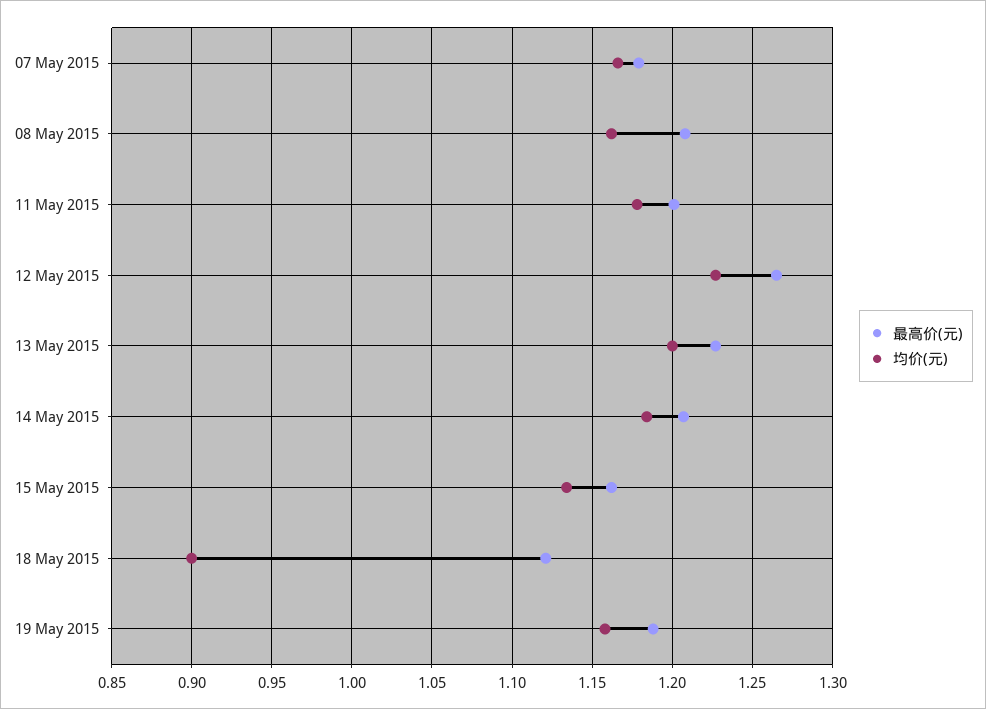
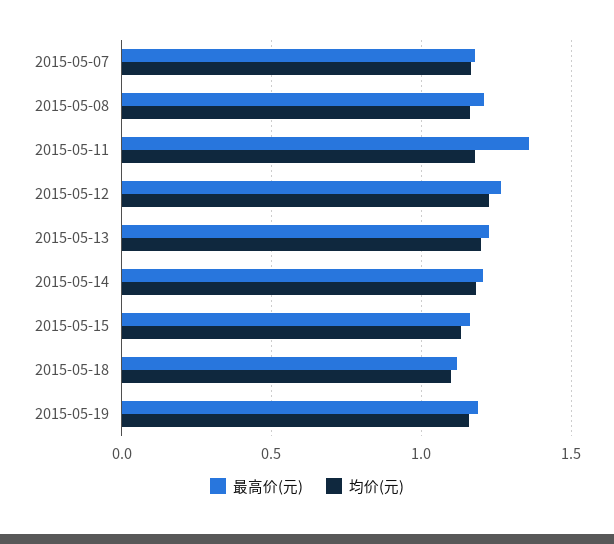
  {
    "最高价(元)": {
      "07 May 2015": 1.18,
      "08 May 2015": 1.21,
-     "11 May 2015": 1.2,
+     "11 May 2015": 1.35,
      "12 May 2015": 1.265,
      "13 May 2015": 1.225,
      "14 May 2015": 1.205,
      "15 May 2015": 1.16,
      "18 May 2015": 1.12,
      "19 May 2015": 1.19
    },
    "均价(元)": {
      "07 May 2015": 1.165,
      "08 May 2015": 1.16,
      "11 May 2015": 1.18,
      "12 May 2015": 1.225,
      "13 May 2015": 1.2,
      "14 May 2015": 1.185,
      "15 May 2015": 1.135,
-     "18 May 2015": 0.9,
+     "18 May 2015": 1.1,
      "19 May 2015": 1.16
    }
  }

